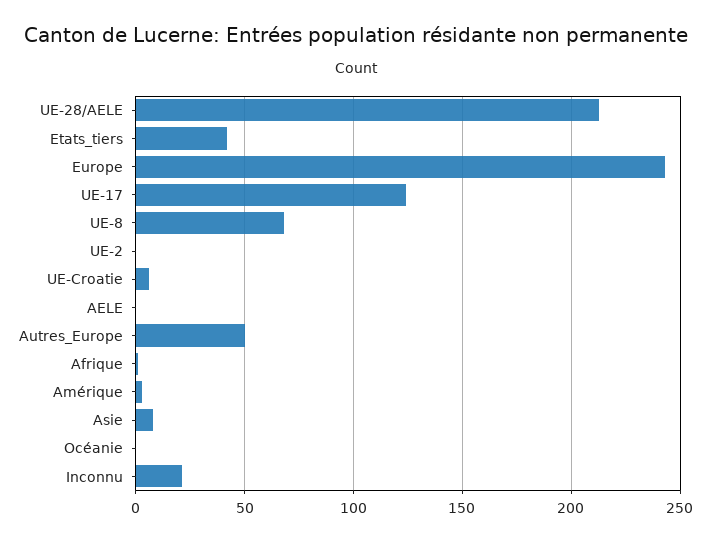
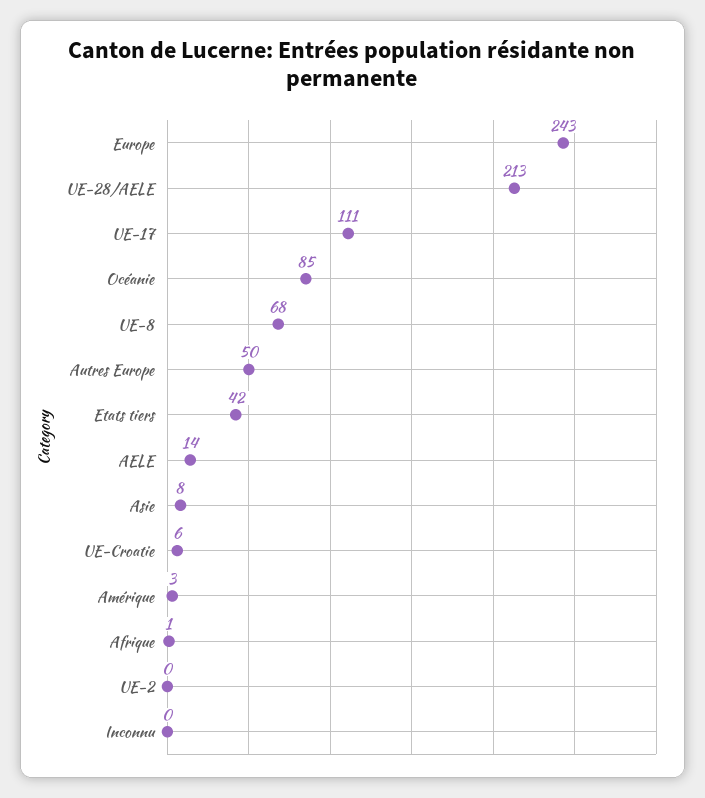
  {
    "UE-28/AELE": 213,
    "Etats_tiers": 42,
    "Europe": 243,
-   "UE-17": 125,
+   "UE-17": 111,
    "UE-8": 68,
    "UE-2": 0,
    "UE-Croatie": 6,
-   "AELE": 0,
+   "AELE": 14,
    "Autres_Europe": 50,
    "Afrique": 1,
    "Amérique": 3,
    "Asie": 8,
-   "Océanie": 0,
+   "Océanie": 85,
-   "Inconnu": 20
+   "Inconnu": 0
  }

